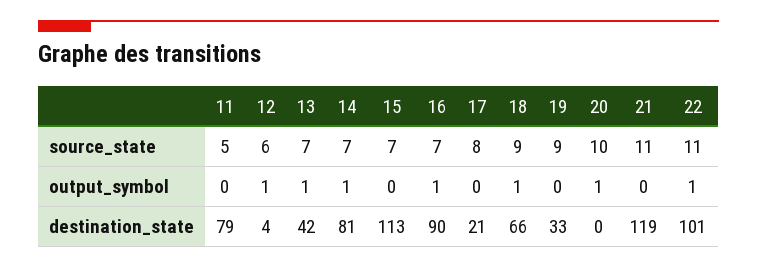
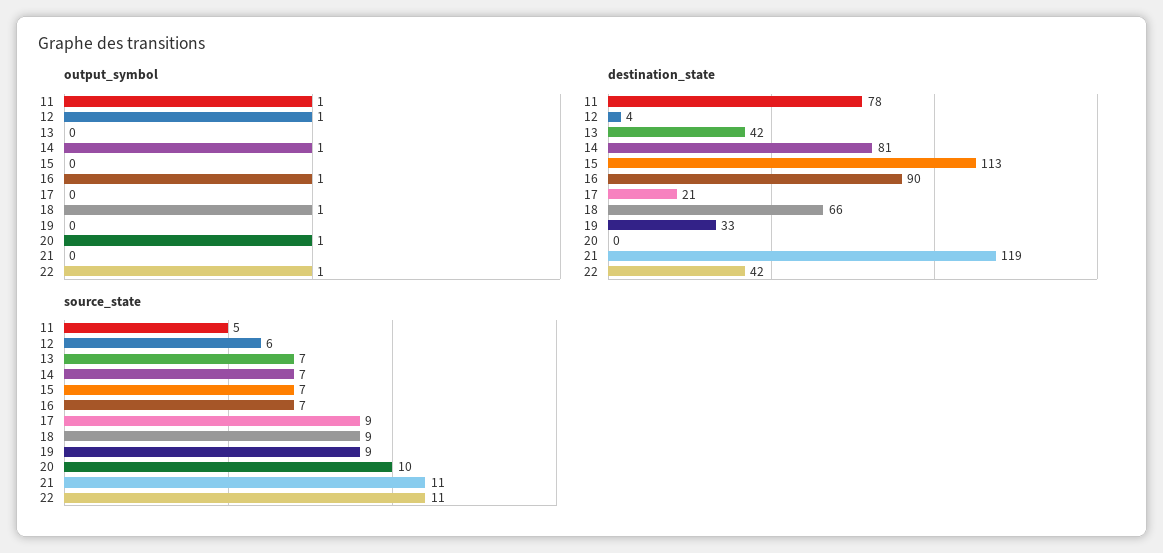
  {
    "source_state": {
      "11": 5,
      "12": 6,
      "13": 7,
      "14": 7,
      "15": 7,
      "16": 7,
-     "17": 8,
+     "17": 9,
      "18": 9,
      "19": 9,
      "20": 10,
      "21": 11,
      "22": 11
    },
    "output_symbol": {
-     "11": 0,
+     "11": 1,
      "12": 1,
-     "13": 1,
+     "13": 0,
      "14": 1,
      "15": 0,
      "16": 1,
      "17": 0,
      "18": 1,
      "19": 0,
      "20": 1,
      "21": 0,
      "22": 1
    },
    "destination_state": {
-     "11": 79,
+     "11": 78,
      "12": 4,
      "13": 42,
      "14": 81,
      "15": 113,
      "16": 90,
      "17": 21,
      "18": 66,
      "19": 33,
      "20": 0,
      "21": 119,
-     "22": 101
+     "22": 42
    }
  }

